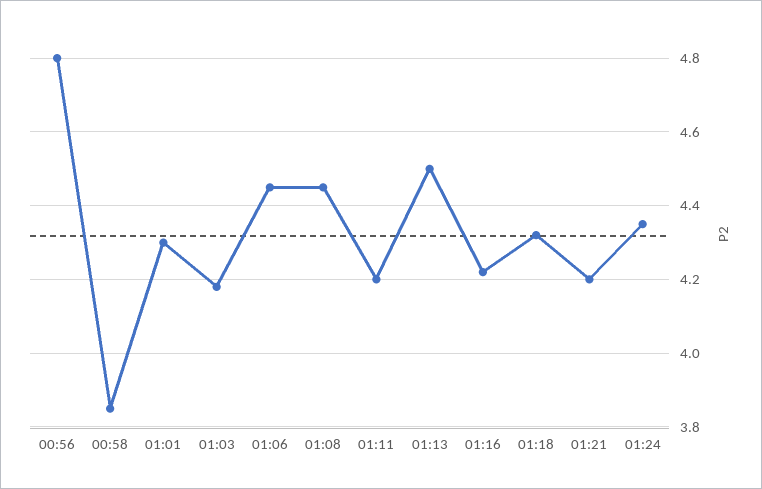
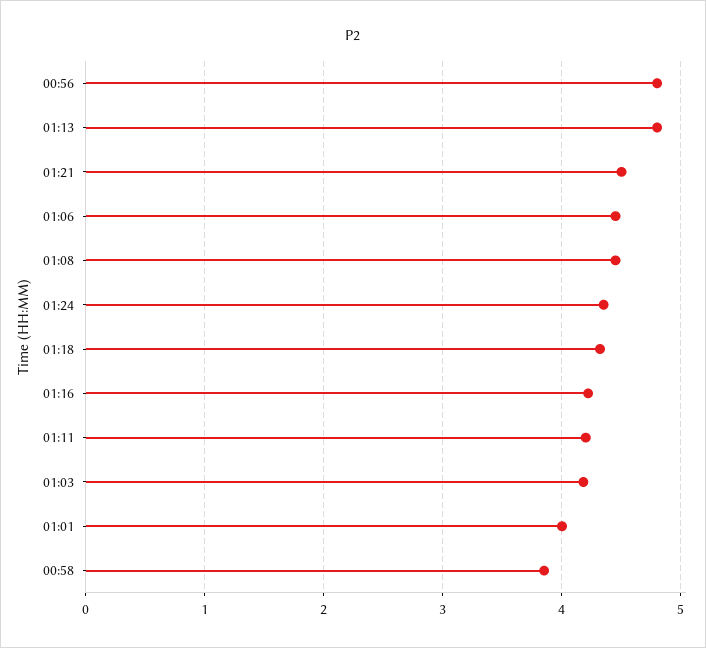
  {
    "00:56": 4.8,
    "00:58": 3.85,
-   "01:01": 4.3,
+   "01:01": 4,
    "01:03": 4.2,
    "01:06": 4.45,
    "01:08": 4.45,
    "01:11": 4.2,
-   "01:13": 4.5,
+   "01:13": 4.8,
    "01:16": 4.2,
    "01:18": 4.3,
-   "01:21": 4.2,
+   "01:21": 4.5,
    "01:24": 4.35
  }

